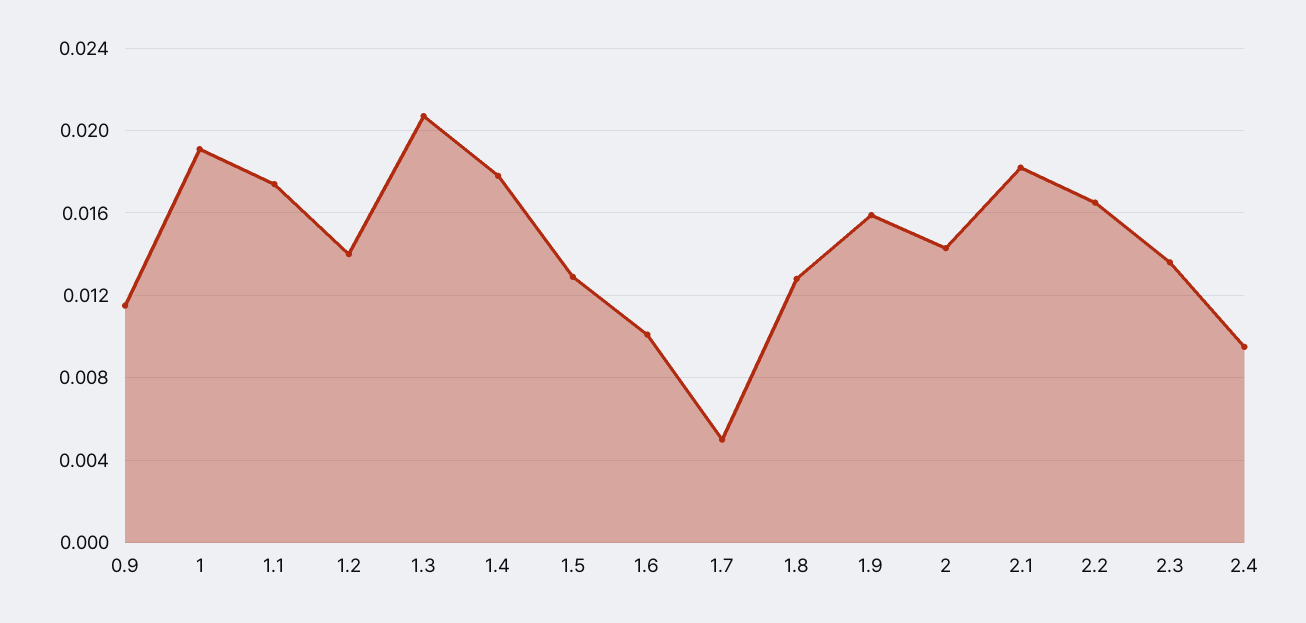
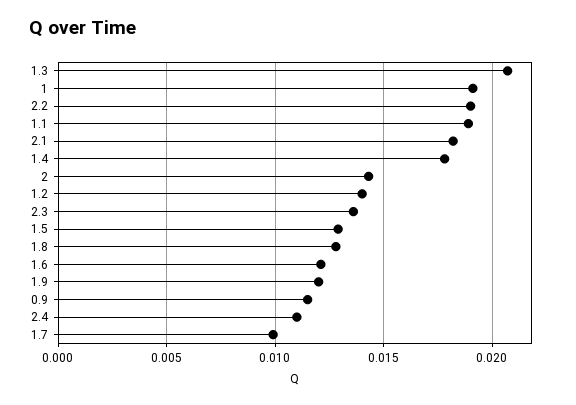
  {
    "0.9": 0.0115,
    "1": 0.019,
-   "1.1": 0.0175,
+   "1.1": 0.019,
    "1.2": 0.014,
    "1.3": 0.0205,
    "1.4": 0.018,
    "1.5": 0.013,
-   "1.6": 0.01,
+   "1.6": 0.012,
-   "1.7": 0.005,
+   "1.7": 0.01,
    "1.8": 0.013,
-   "1.9": 0.016,
+   "1.9": 0.012,
    "2": 0.0145,
    "2.1": 0.018,
-   "2.2": 0.0165,
+   "2.2": 0.019,
    "2.3": 0.0135,
-   "2.4": 0.0095
+   "2.4": 0.011
  }

